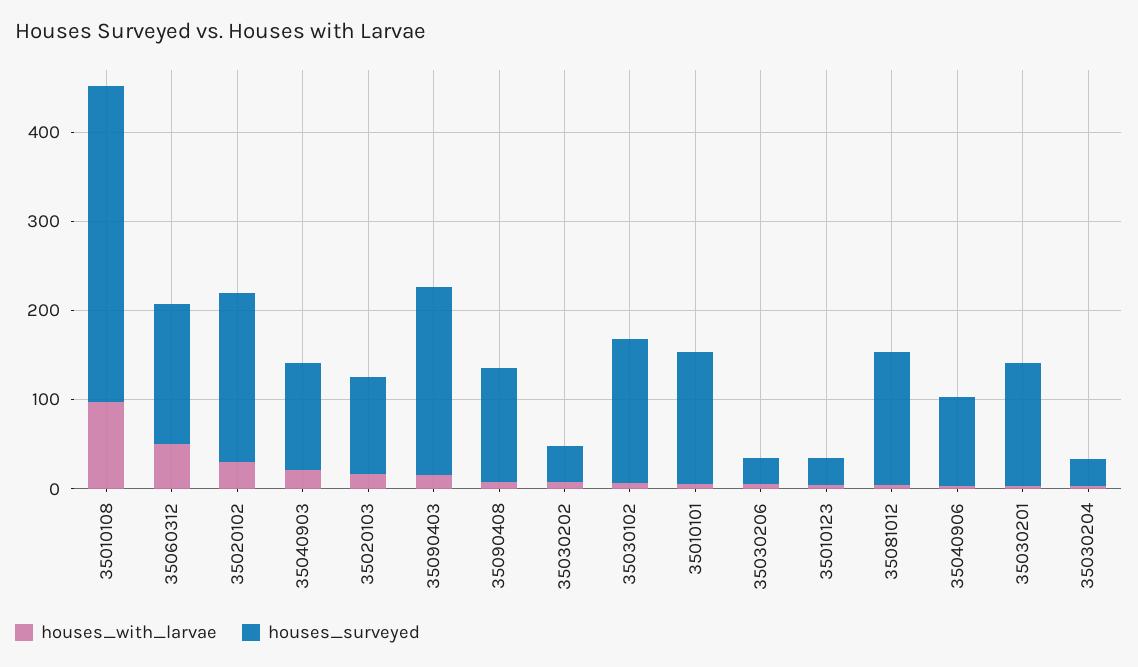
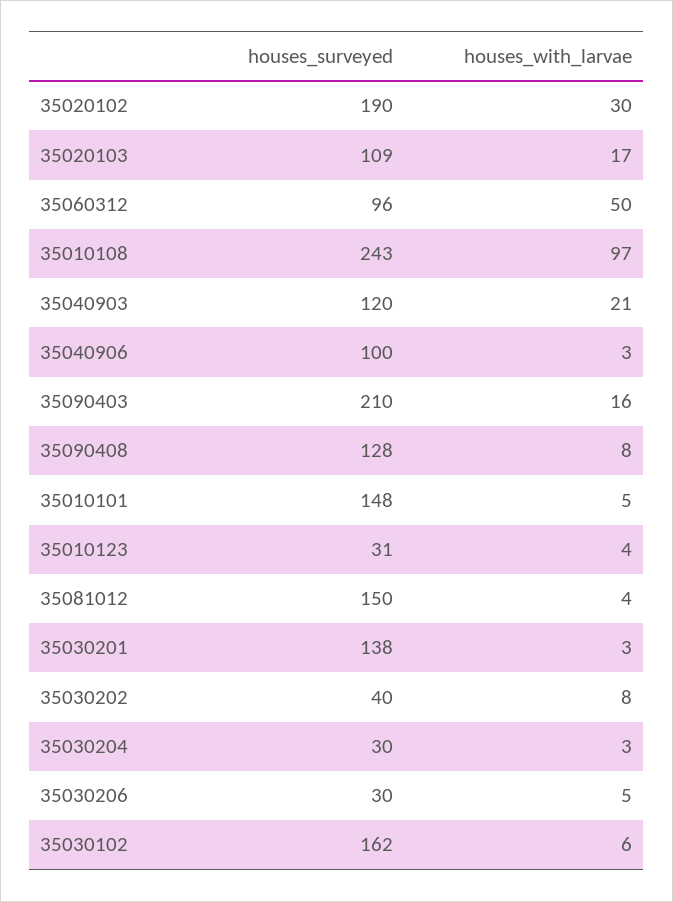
  {
    "houses_with_larvae": {
      "35010108": 97,
      "35060312": 50,
      "35020102": 30,
      "35040903": 21,
      "35020103": 17,
      "35090403": 16,
      "35090408": 8,
      "35030202": 8,
      "35030102": 6,
      "35010101": 5,
      "35030206": 5,
      "35010123": 4,
      "35081012": 4,
      "35040906": 3,
      "35030201": 3,
      "35030204": 3
    },
    "houses_surveyed": {
-     "35010108": 360,
+     "35010108": 243,
-     "35060312": 160,
+     "35060312": 96,
      "35020102": 190,
      "35040903": 120,
      "35020103": 109,
      "35090403": 210,
      "35090408": 128,
      "35030202": 40,
      "35030102": 162,
      "35010101": 148,
      "35030206": 30,
      "35010123": 31,
      "35081012": 150,
      "35040906": 100,
      "35030201": 138,
      "35030204": 30
    }
  }

